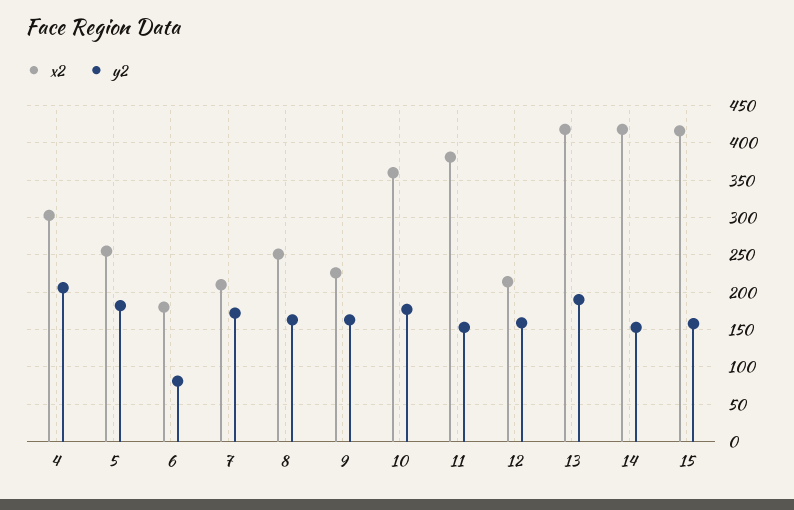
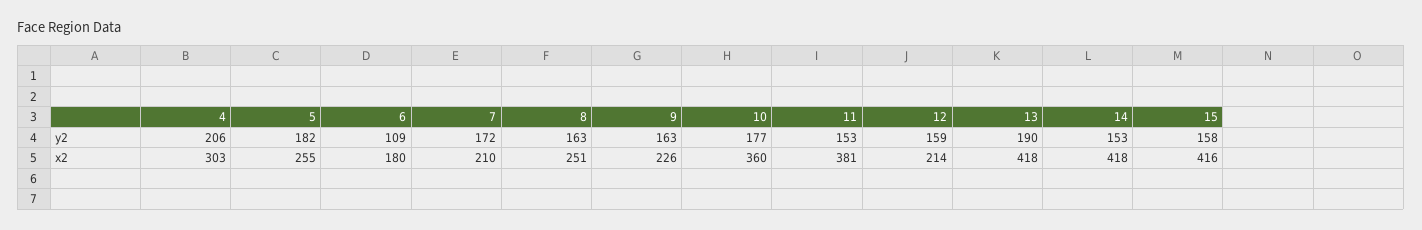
  {
    "x2": {
      "4": 303,
      "5": 255,
      "6": 180,
      "7": 210,
      "8": 251,
      "9": 226,
      "10": 360,
      "11": 381,
      "12": 214,
      "13": 418,
      "14": 418,
      "15": 416
    },
    "y2": {
      "4": 206,
      "5": 182,
-     "6": 80,
+     "6": 109,
      "7": 172,
      "8": 163,
      "9": 163,
      "10": 177,
      "11": 153,
      "12": 159,
      "13": 190,
      "14": 153,
      "15": 158
    }
  }

